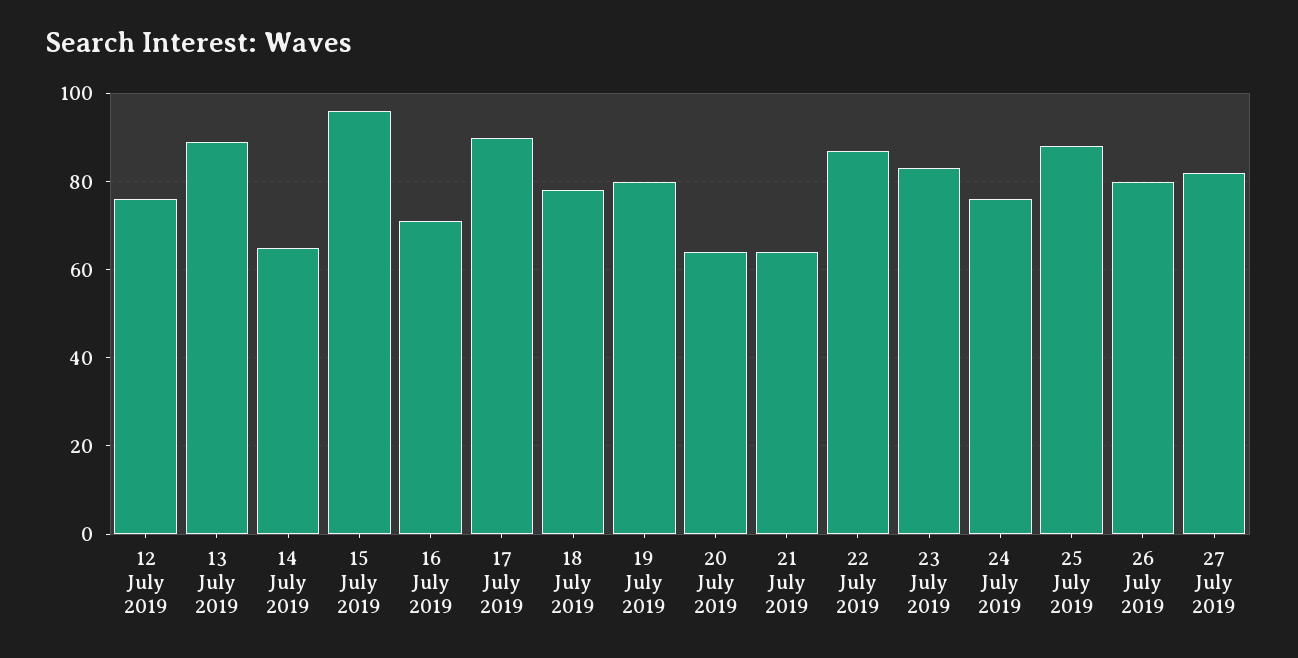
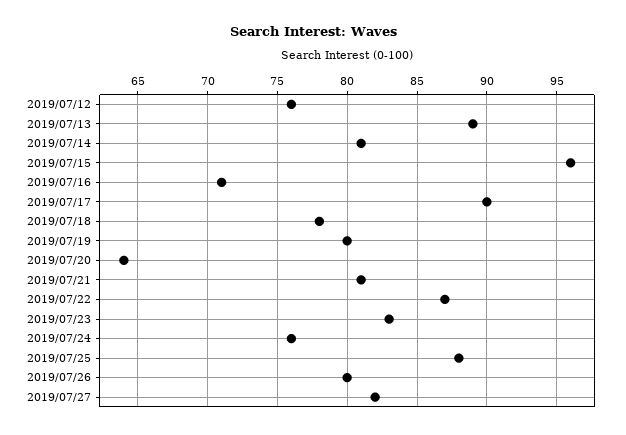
  {
    "12 July 2019": 76,
    "13 July 2019": 89,
-   "14 July 2019": 65,
+   "14 July 2019": 81,
    "15 July 2019": 96,
    "16 July 2019": 71,
    "17 July 2019": 90,
    "18 July 2019": 78,
    "19 July 2019": 80,
    "20 July 2019": 64,
-   "21 July 2019": 65,
+   "21 July 2019": 81,
    "22 July 2019": 87,
    "23 July 2019": 83,
    "24 July 2019": 76,
    "25 July 2019": 88,
    "26 July 2019": 80,
    "27 July 2019": 82
  }

